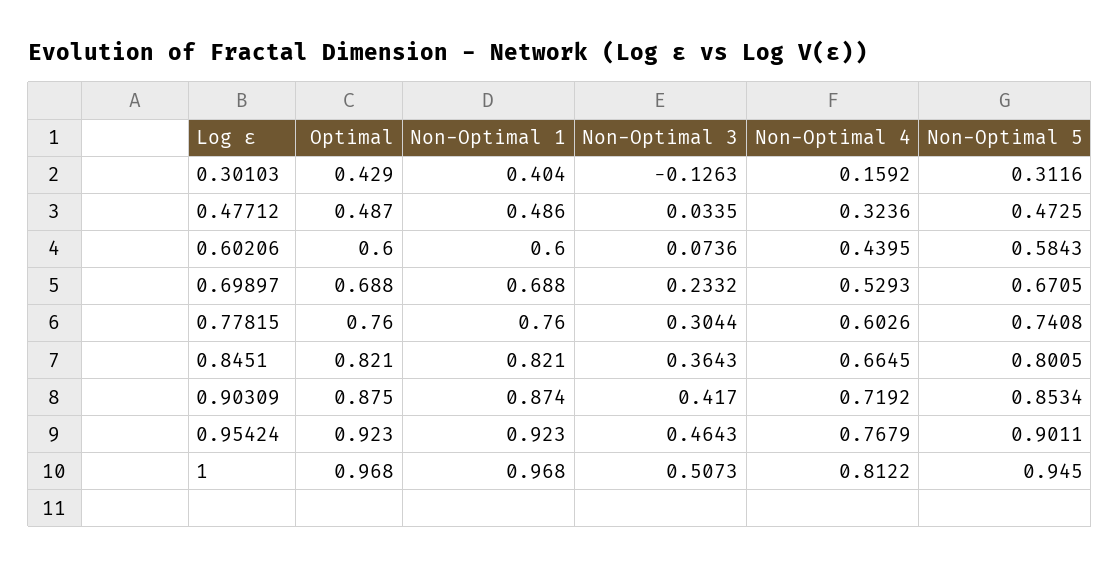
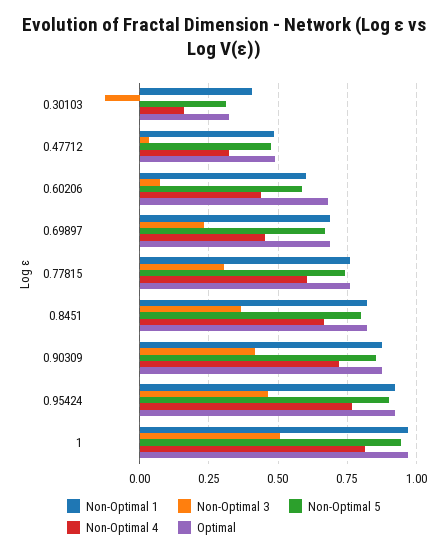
  {
    "Optimal": {
-     "0.30103": 0.429,
+     "0.30103": 0.325,
      "0.47712": 0.487,
-     "0.60206": 0.6,
+     "0.60206": 0.675,
      "0.69897": 0.688,
      "0.77815": 0.76,
      "0.8451": 0.821,
      "0.90309": 0.875,
      "0.95424": 0.923,
      "1": 0.968
    },
    "Non-Optimal 1": {
      "0.30103": 0.404,
      "0.47712": 0.486,
      "0.60206": 0.6,
      "0.69897": 0.688,
      "0.77815": 0.76,
      "0.8451": 0.821,
      "0.90309": 0.874,
      "0.95424": 0.923,
      "1": 0.968
    },
    "Non-Optimal 3": {
      "0.30103": -0.1263,
      "0.47712": 0.0335,
      "0.60206": 0.0736,
      "0.69897": 0.2332,
      "0.77815": 0.3044,
      "0.8451": 0.3643,
      "0.90309": 0.417,
      "0.95424": 0.4643,
      "1": 0.5073
    },
    "Non-Optimal 4": {
      "0.30103": 0.1592,
      "0.47712": 0.3236,
      "0.60206": 0.4395,
-     "0.69897": 0.5293,
+     "0.69897": 0.45,
      "0.77815": 0.6026,
      "0.8451": 0.6645,
      "0.90309": 0.7192,
      "0.95424": 0.7679,
      "1": 0.8122
    },
    "Non-Optimal 5": {
      "0.30103": 0.3116,
      "0.47712": 0.4725,
      "0.60206": 0.5843,
      "0.69897": 0.6705,
      "0.77815": 0.7408,
      "0.8451": 0.8005,
      "0.90309": 0.8534,
      "0.95424": 0.9011,
      "1": 0.945
    }
  }

